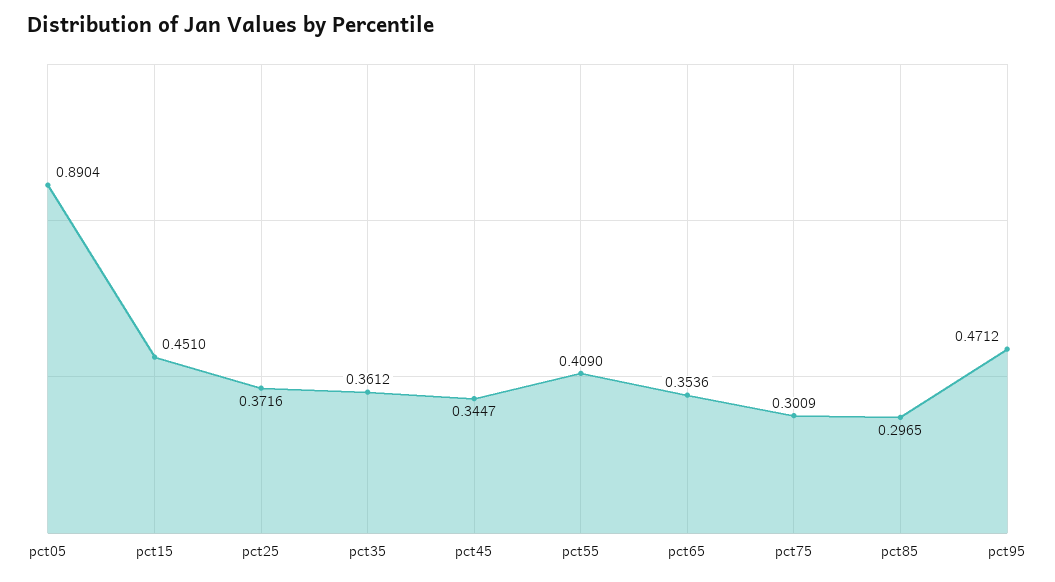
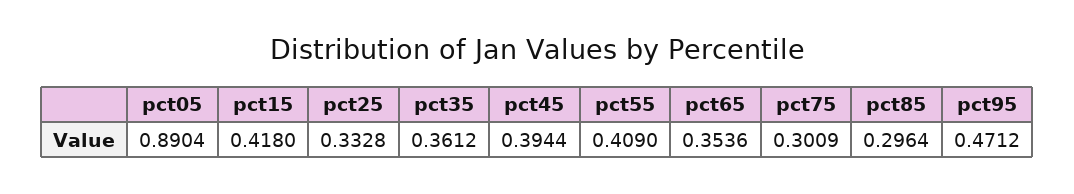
  {
    "pct05": 0.8904,
-   "pct15": 0.451,
+   "pct15": 0.418,
-   "pct25": 0.3716,
+   "pct25": 0.3328,
    "pct35": 0.3612,
-   "pct45": 0.3447,
+   "pct45": 0.3944,
    "pct55": 0.409,
    "pct65": 0.3536,
    "pct75": 0.3009,
-   "pct85": 0.2965,
+   "pct85": 0.2964,
    "pct95": 0.4712
  }

